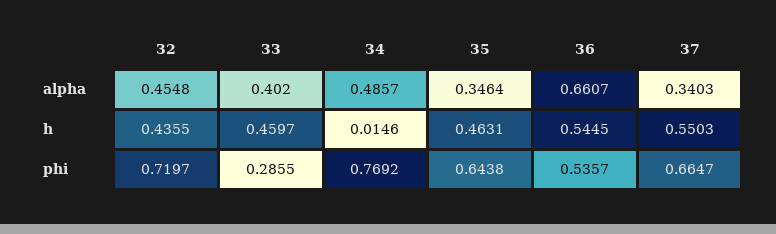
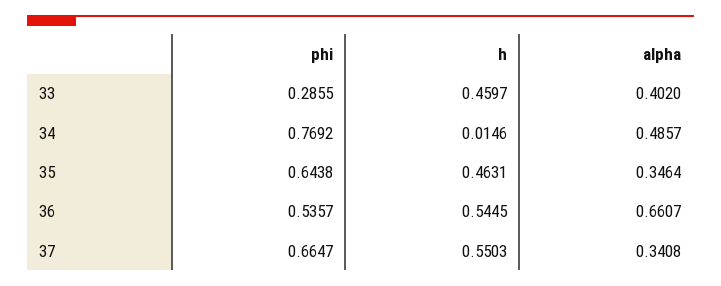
  {
-   "32": {
-     "alpha": 0.4548,
-     "h": 0.4355,
-     "phi": 0.7197
-   },
    "33": {
      "alpha": 0.402,
      "h": 0.4597,
      "phi": 0.2855
    },
    "34": {
      "alpha": 0.4857,
      "h": 0.0146,
      "phi": 0.7692
    },
    "35": {
      "alpha": 0.3464,
      "h": 0.4631,
      "phi": 0.6438
    },
    "36": {
      "alpha": 0.6607,
      "h": 0.5445,
      "phi": 0.5357
    },
    "37": {
-     "alpha": 0.3403,
+     "alpha": 0.3408,
      "h": 0.5503,
      "phi": 0.6647
    }
  }

